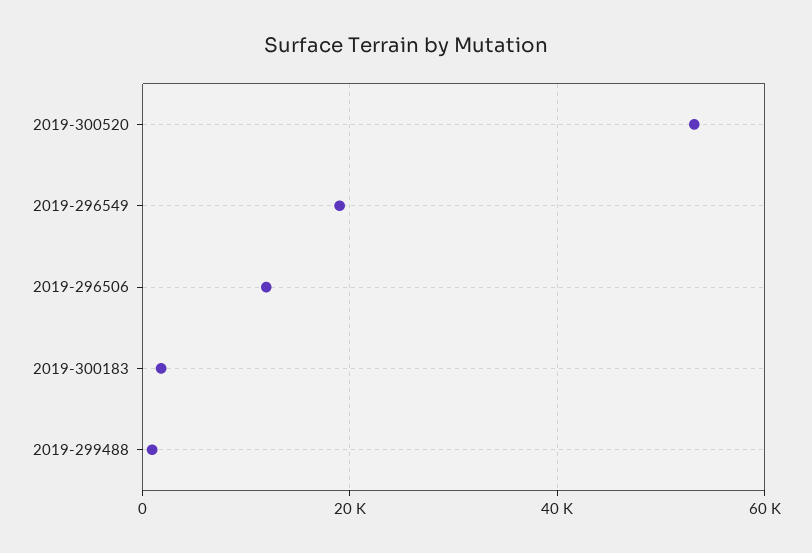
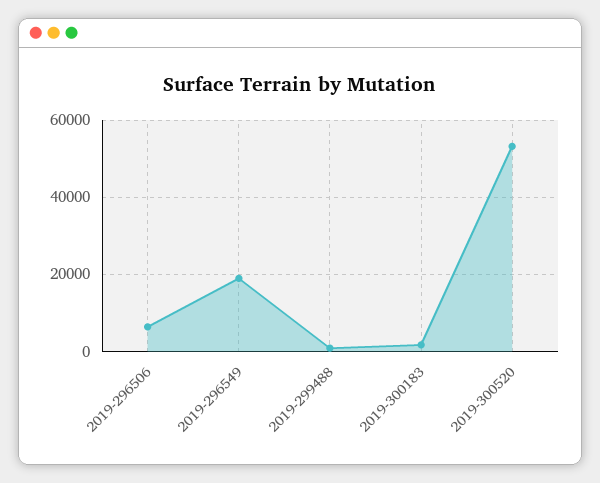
  {
    "2019-300520": 54000,
    "2019-296549": 20000,
-   "2019-296506": 12000,
+   "2019-296506": 6000,
    "2019-300183": 2000,
    "2019-299488": 0
  }

